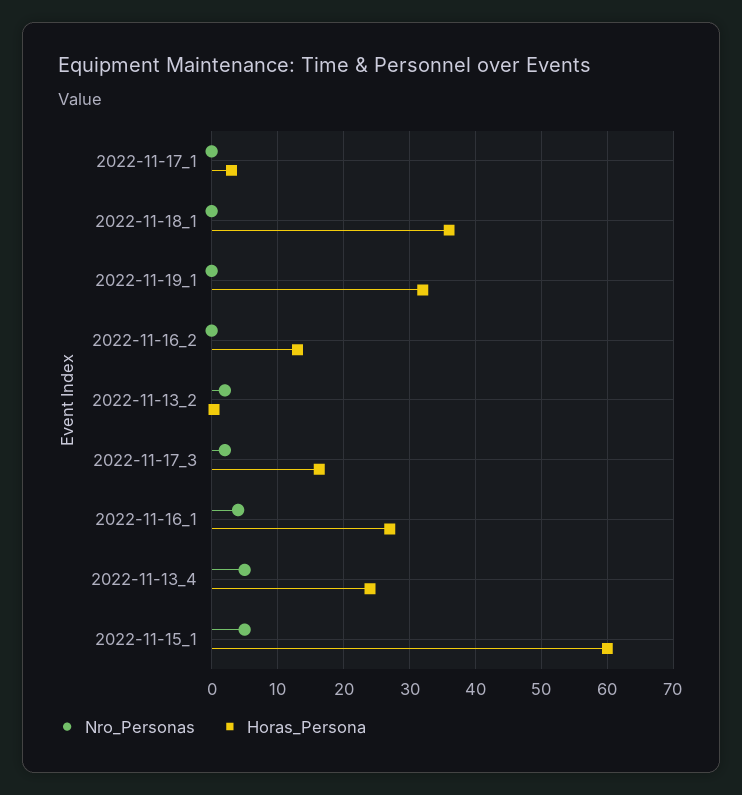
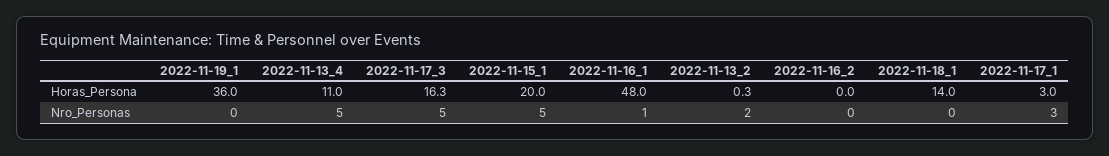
  {
    "Nro_Personas": {
-     "2022-11-17_1": 0,
+     "2022-11-17_1": 3,
      "2022-11-18_1": 0,
      "2022-11-19_1": 0,
      "2022-11-16_2": 0,
      "2022-11-13_2": 2,
-     "2022-11-17_3": 2,
+     "2022-11-17_3": 5,
-     "2022-11-16_1": 4,
+     "2022-11-16_1": 1,
      "2022-11-13_4": 5,
      "2022-11-15_1": 5
    },
    "Horas_Persona": {
      "2022-11-17_1": 3,
-     "2022-11-18_1": 36,
+     "2022-11-18_1": 14,
-     "2022-11-19_1": 32,
+     "2022-11-19_1": 36,
-     "2022-11-16_2": 13,
+     "2022-11-16_2": 0,
      "2022-11-13_2": 0.3,
      "2022-11-17_3": 16.3,
-     "2022-11-16_1": 27,
+     "2022-11-16_1": 48,
-     "2022-11-13_4": 24,
+     "2022-11-13_4": 11,
-     "2022-11-15_1": 60
+     "2022-11-15_1": 20
    }
  }

